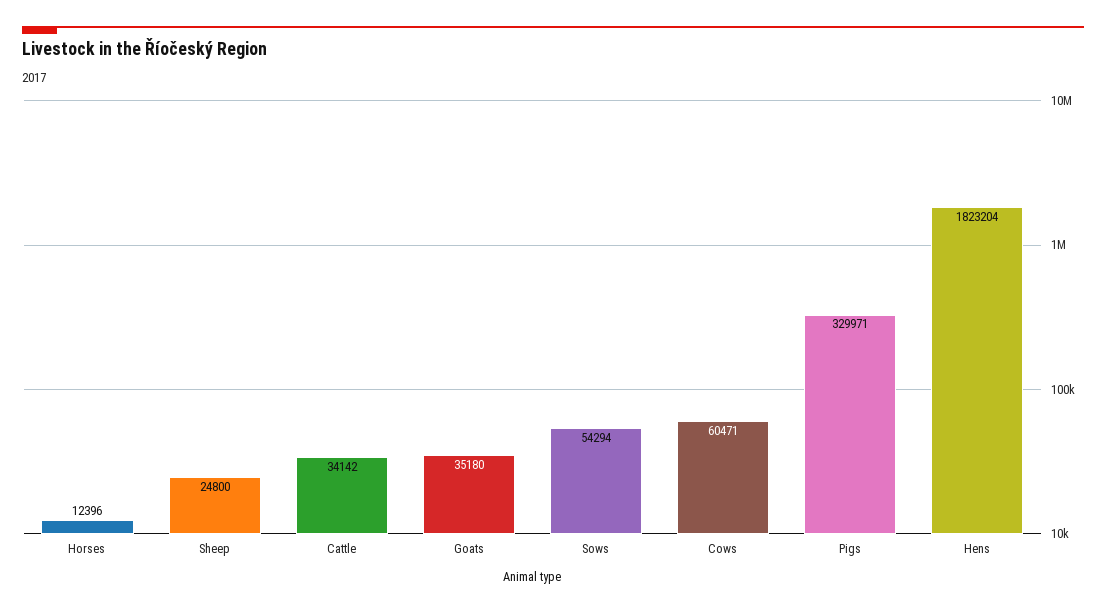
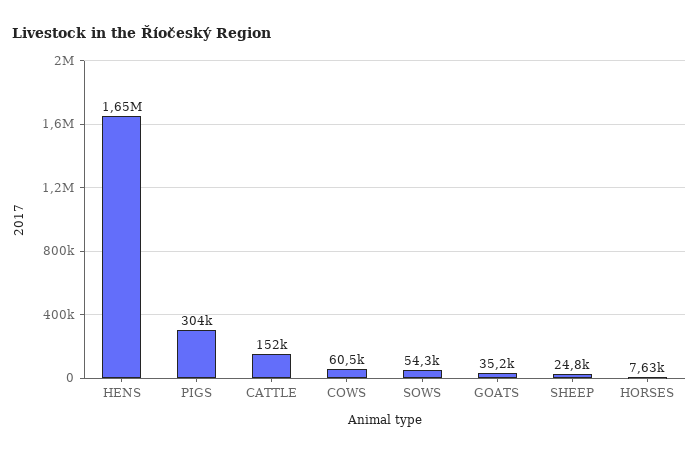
  {
-   "Horses": 12396,
+   "Horses": 7630,
    "Sheep": 24800,
-   "Cattle": 34142,
+   "Cattle": 152000,
    "Goats": 35180,
    "Sows": 54294,
    "Cows": 60471,
-   "Pigs": 329971,
+   "Pigs": 304000,
-   "Hens": 1823204
+   "Hens": 1650000
  }

